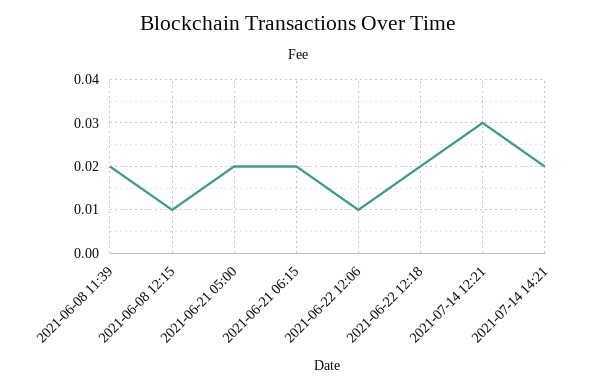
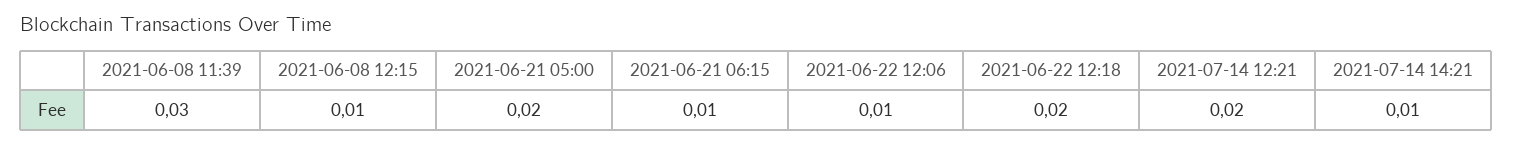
  {
-   "2021-06-08 11:39": 0.02,
+   "2021-06-08 11:39": 0.03,
    "2021-06-08 12:15": 0.01,
    "2021-06-21 05:00": 0.02,
-   "2021-06-21 06:15": 0.02,
+   "2021-06-21 06:15": 0.01,
    "2021-06-22 12:06": 0.01,
    "2021-06-22 12:18": 0.02,
-   "2021-07-14 12:21": 0.03,
+   "2021-07-14 12:21": 0.02,
-   "2021-07-14 14:21": 0.02
+   "2021-07-14 14:21": 0.01
  }

